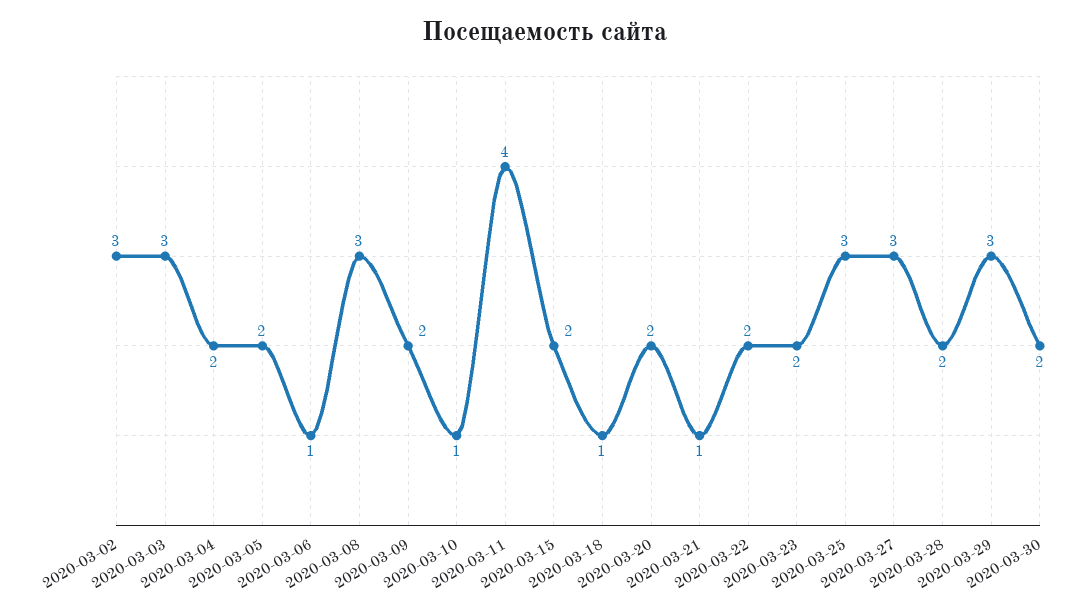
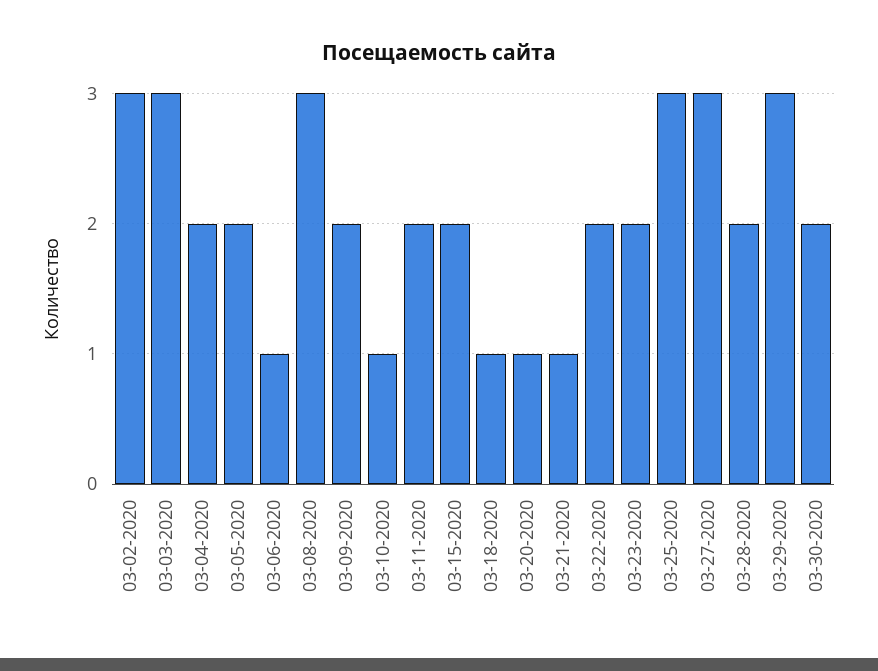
  {
    "2020-03-02": 3,
    "2020-03-03": 3,
    "2020-03-04": 2,
    "2020-03-05": 2,
    "2020-03-06": 1,
    "2020-03-08": 3,
    "2020-03-09": 2,
    "2020-03-10": 1,
-   "2020-03-11": 4,
+   "2020-03-11": 2,
    "2020-03-15": 2,
    "2020-03-18": 1,
-   "2020-03-20": 2,
+   "2020-03-20": 1,
    "2020-03-21": 1,
    "2020-03-22": 2,
    "2020-03-23": 2,
    "2020-03-25": 3,
    "2020-03-27": 3,
    "2020-03-28": 2,
    "2020-03-29": 3,
    "2020-03-30": 2
  }

